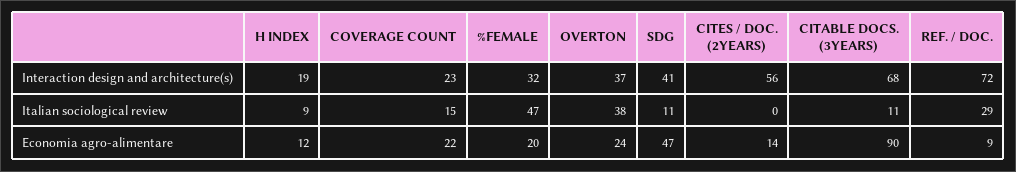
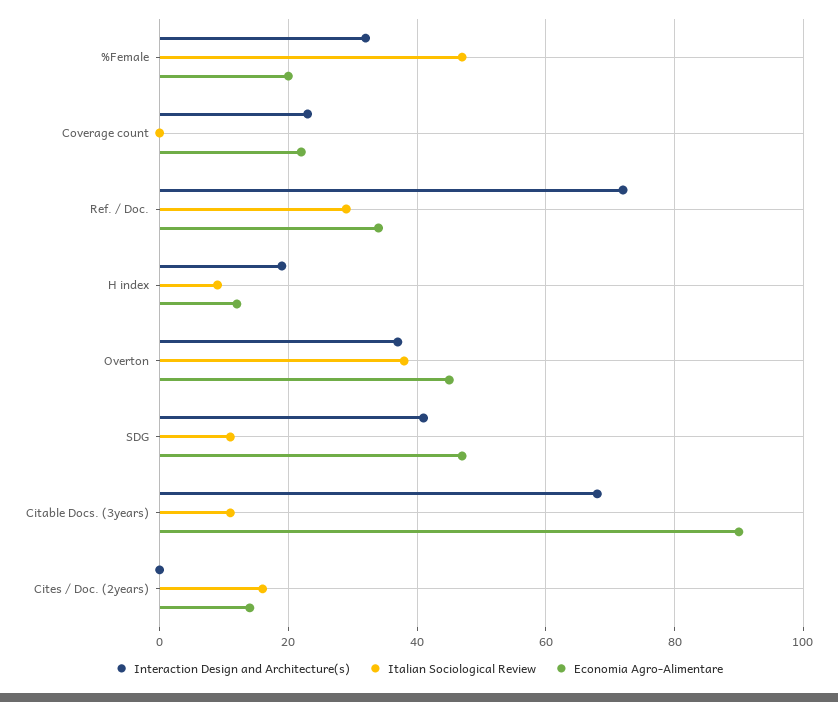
  {
    "Interaction design and architecture(s)": {
      "H INDEX": 19,
      "COVERAGE COUNT": 23,
      "%FEMALE": 32,
      "OVERTON": 37,
      "SDG": 41,
-     "CITES / DOC. (2YEARS)": 56,
+     "CITES / DOC. (2YEARS)": 0,
      "CITABLE DOCS. (3YEARS)": 68,
      "REF. / DOC.": 72
    },
    "Italian sociological review": {
      "H INDEX": 9,
-     "COVERAGE COUNT": 15,
+     "COVERAGE COUNT": 0,
      "%FEMALE": 47,
      "OVERTON": 38,
      "SDG": 11,
-     "CITES / DOC. (2YEARS)": 0,
+     "CITES / DOC. (2YEARS)": 15,
      "CITABLE DOCS. (3YEARS)": 11,
      "REF. / DOC.": 29
    },
    "Economia agro-alimentare": {
      "H INDEX": 12,
      "COVERAGE COUNT": 22,
      "%FEMALE": 20,
-     "OVERTON": 24,
+     "OVERTON": 45,
      "SDG": 47,
      "CITES / DOC. (2YEARS)": 14,
      "CITABLE DOCS. (3YEARS)": 90,
-     "REF. / DOC.": 9
+     "REF. / DOC.": 35
    }
  }

